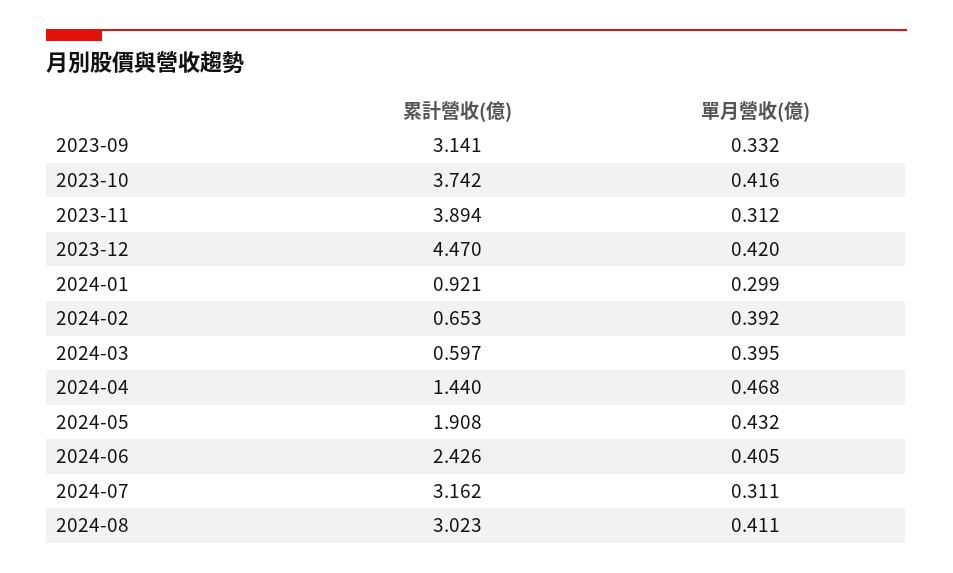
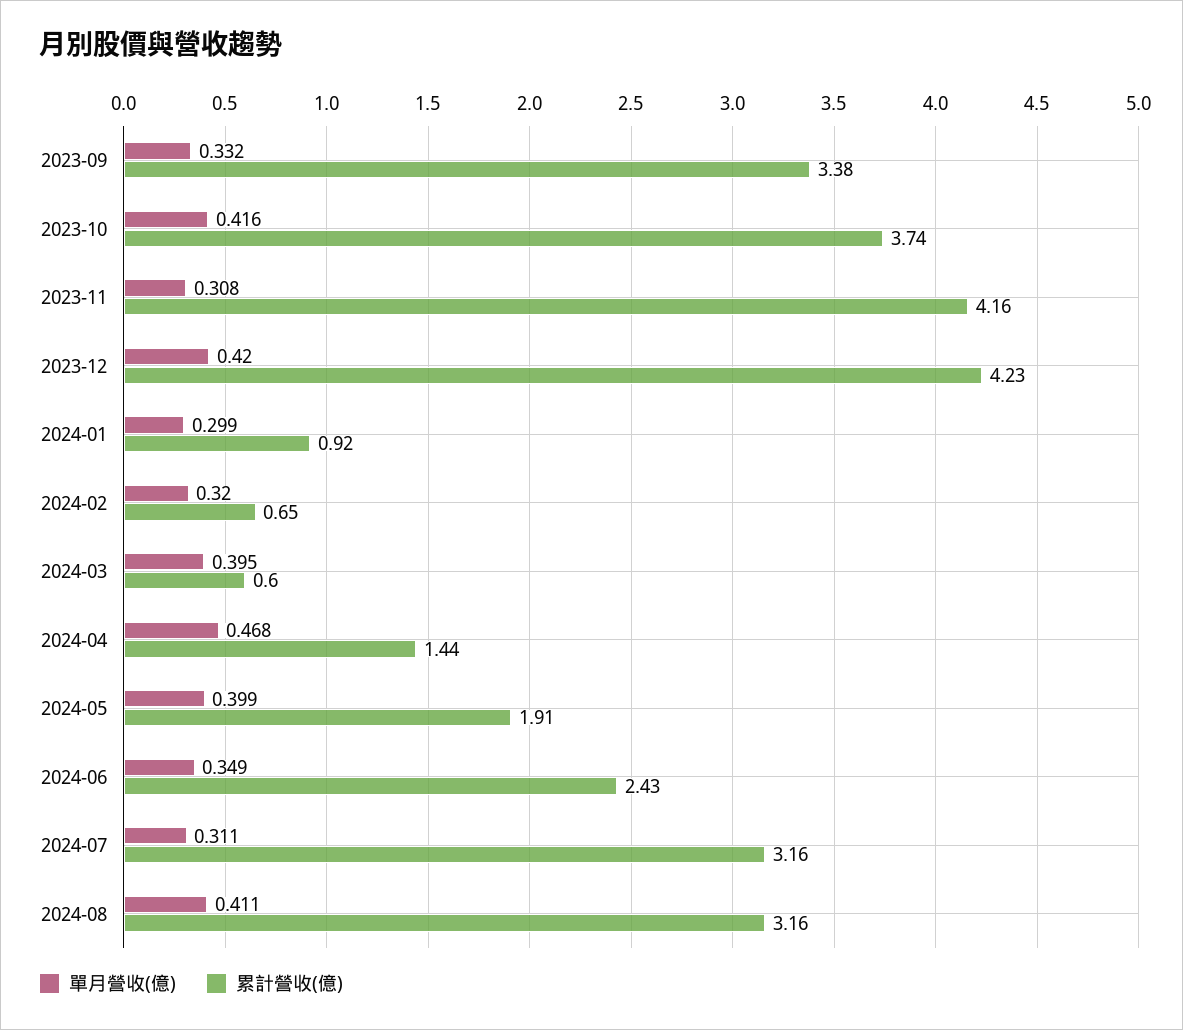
  {
    "累計營收(億)": {
-     "2023-09": 3.141,
+     "2023-09": 3.38,
      "2023-10": 3.742,
-     "2023-11": 3.894,
+     "2023-11": 4.16,
-     "2023-12": 4.47,
+     "2023-12": 4.23,
      "2024-01": 0.921,
      "2024-02": 0.653,
      "2024-03": 0.597,
      "2024-04": 1.44,
      "2024-05": 1.908,
      "2024-06": 2.426,
      "2024-07": 3.162,
-     "2024-08": 3.023
+     "2024-08": 3.16
    },
    "單月營收(億)": {
      "2023-09": 0.332,
      "2023-10": 0.416,
-     "2023-11": 0.312,
+     "2023-11": 0.308,
      "2023-12": 0.42,
      "2024-01": 0.299,
-     "2024-02": 0.392,
+     "2024-02": 0.32,
      "2024-03": 0.395,
      "2024-04": 0.468,
-     "2024-05": 0.432,
+     "2024-05": 0.399,
-     "2024-06": 0.405,
+     "2024-06": 0.349,
      "2024-07": 0.311,
      "2024-08": 0.411
    }
  }

